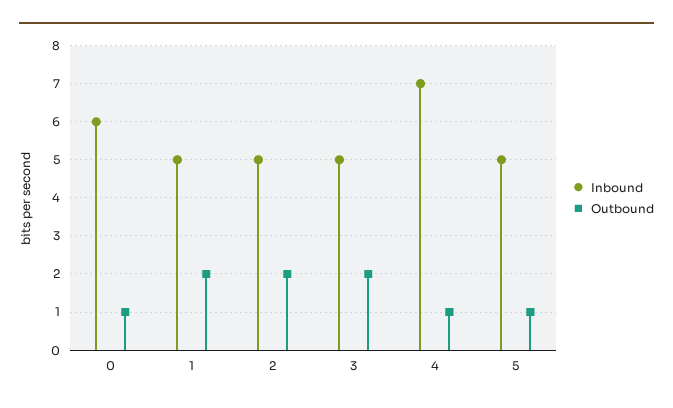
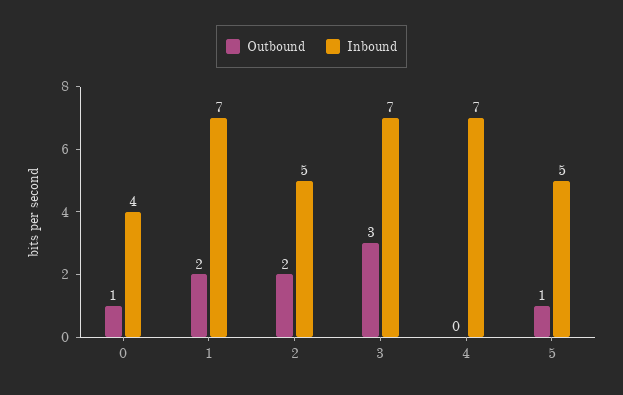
  {
    "Inbound": {
-     "0": 6,
+     "0": 4,
-     "1": 5,
+     "1": 7,
      "2": 5,
-     "3": 5,
+     "3": 7,
      "4": 7,
      "5": 5
    },
    "Outbound": {
      "0": 1,
      "1": 2,
      "2": 2,
-     "3": 2,
+     "3": 3,
-     "4": 1,
+     "4": 0,
      "5": 1
    }
  }

